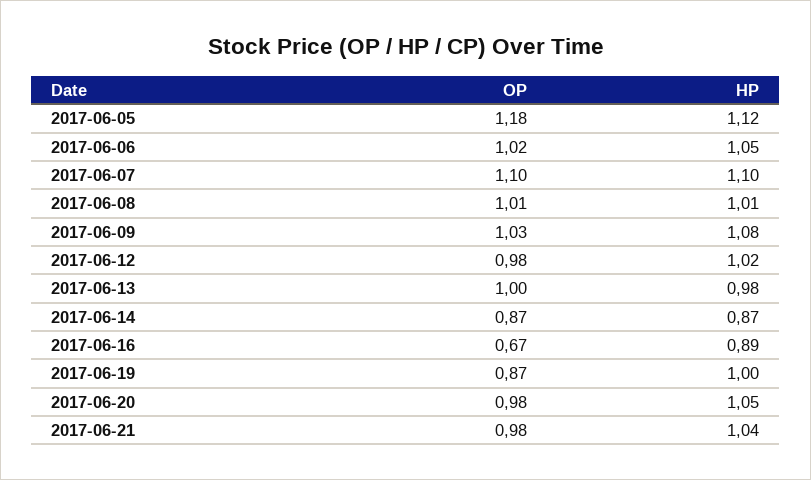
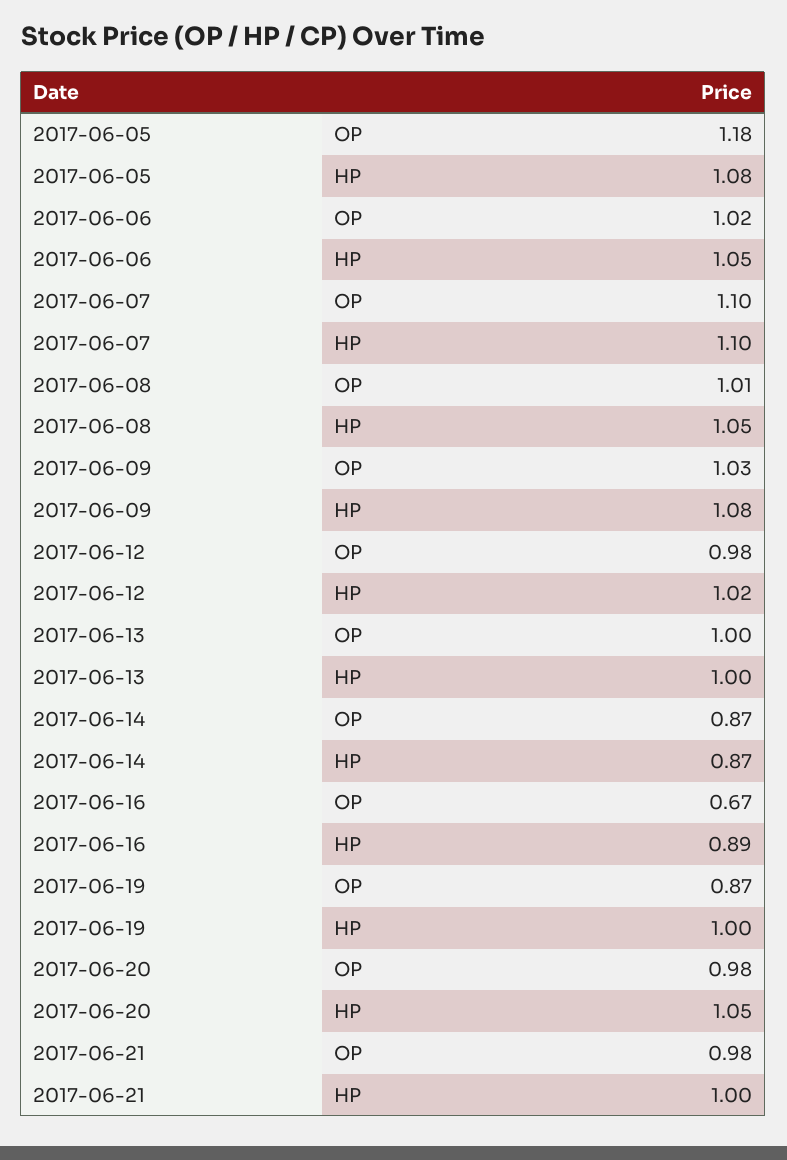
  {
    "OP": {
      "2017-06-05": 1.18,
      "2017-06-06": 1.02,
      "2017-06-07": 1.1,
      "2017-06-08": 1.01,
      "2017-06-09": 1.03,
      "2017-06-12": 0.98,
      "2017-06-13": 1,
      "2017-06-14": 0.87,
      "2017-06-16": 0.67,
      "2017-06-19": 0.87,
      "2017-06-20": 0.98,
      "2017-06-21": 0.98
    },
    "HP": {
-     "2017-06-05": 1.12,
+     "2017-06-05": 1.08,
      "2017-06-06": 1.05,
      "2017-06-07": 1.1,
-     "2017-06-08": 1.01,
+     "2017-06-08": 1.05,
      "2017-06-09": 1.08,
      "2017-06-12": 1.02,
-     "2017-06-13": 0.98,
+     "2017-06-13": 1,
      "2017-06-14": 0.87,
      "2017-06-16": 0.89,
      "2017-06-19": 1,
      "2017-06-20": 1.05,
-     "2017-06-21": 1.04
+     "2017-06-21": 1
    }
  }

